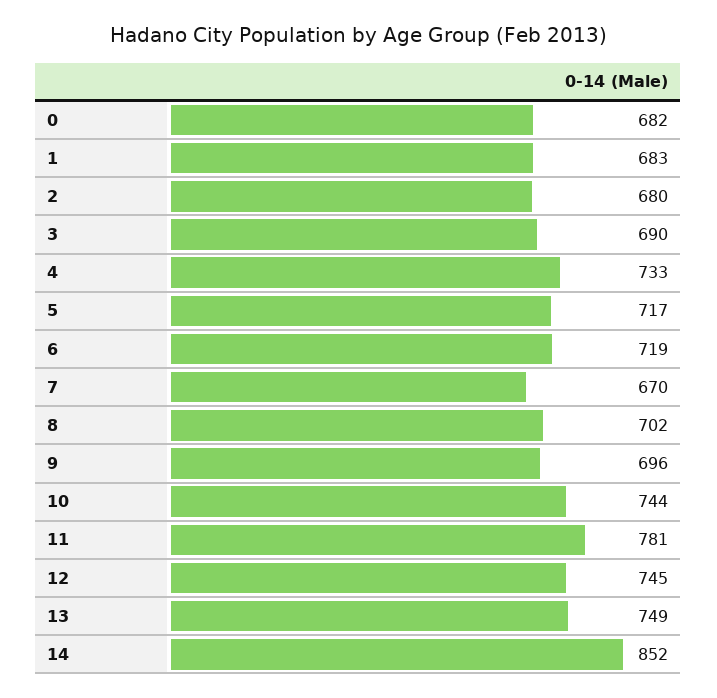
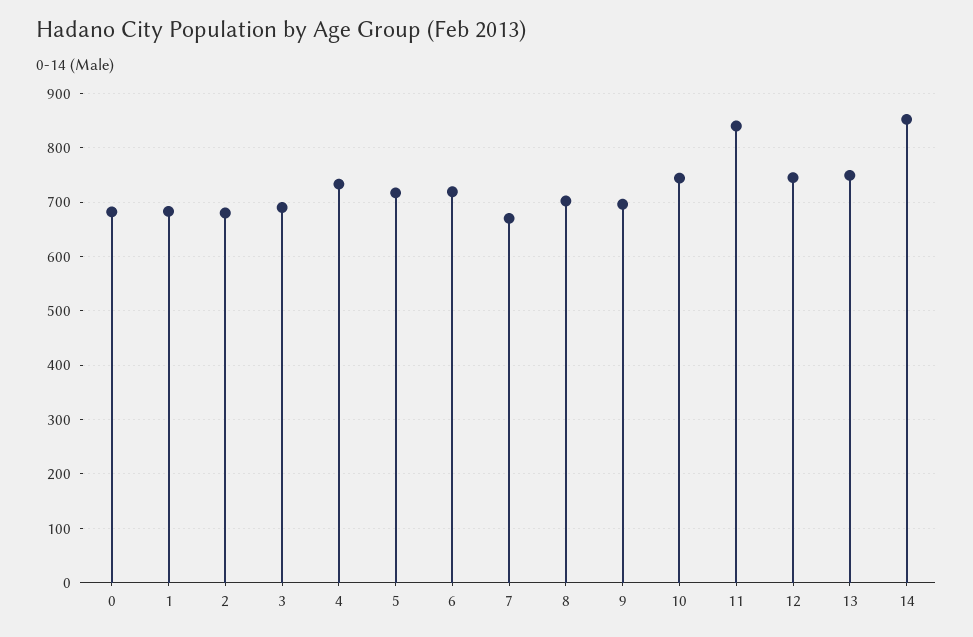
  {
    "0": 682,
    "1": 683,
    "2": 680,
    "3": 690,
    "4": 733,
    "5": 717,
    "6": 719,
    "7": 670,
    "8": 702,
    "9": 696,
    "10": 744,
-   "11": 781,
+   "11": 840,
    "12": 745,
    "13": 749,
    "14": 852
  }

